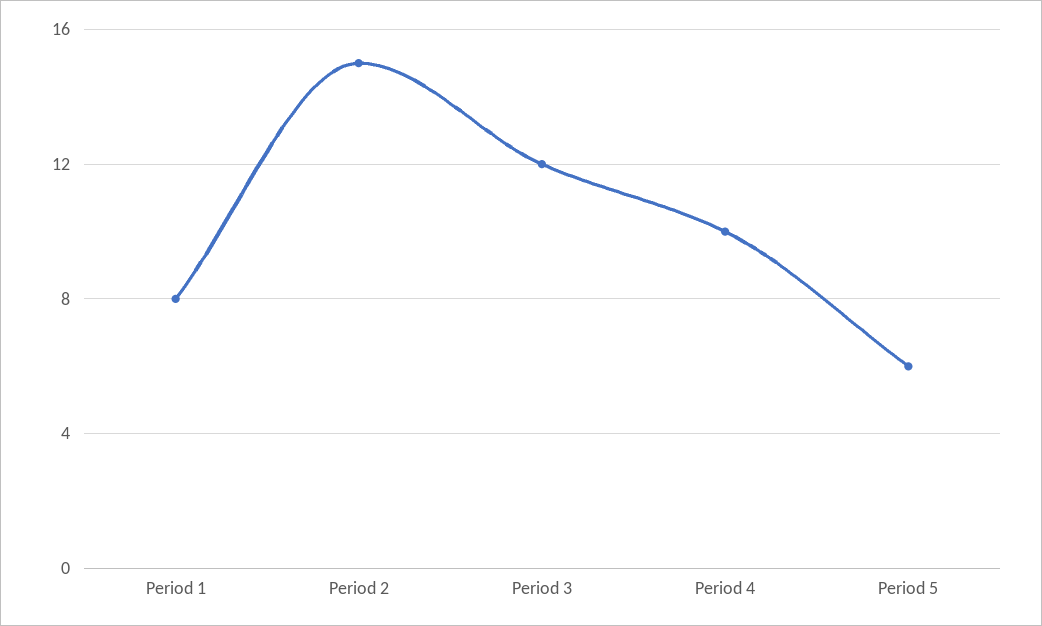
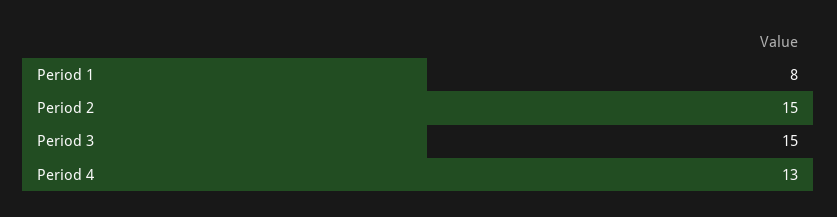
  {
    "Period 1": 8,
    "Period 2": 15,
-   "Period 3": 12,
+   "Period 3": 15,
-   "Period 4": 10,
+   "Period 4": 13
-   "Period 5": 6
  }

